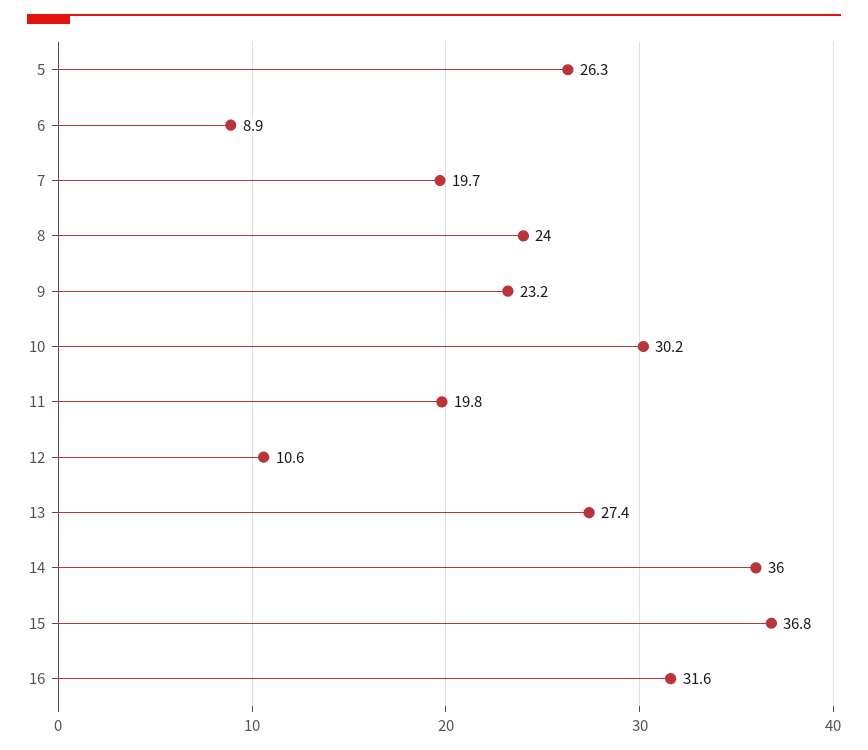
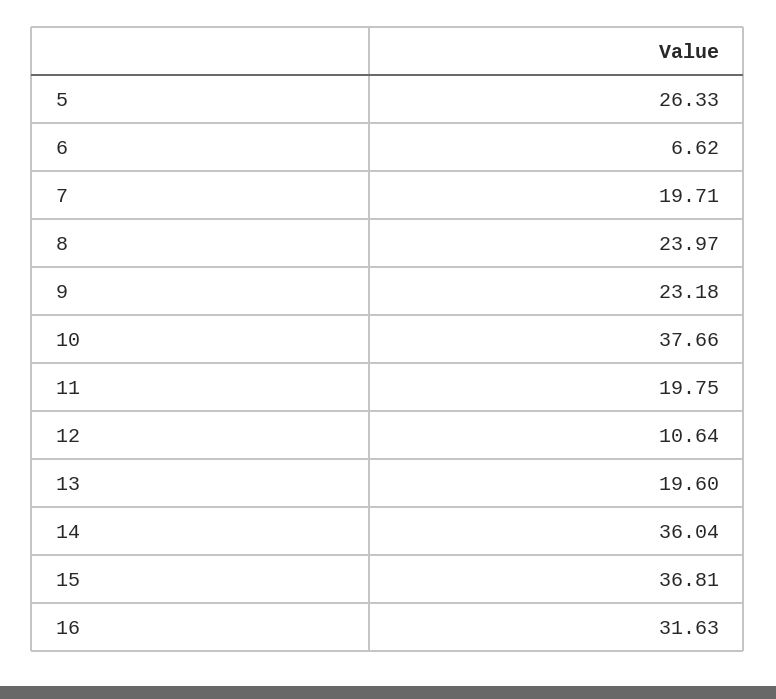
  {
    "5": 26.33,
-   "6": 8.9,
+   "6": 6.62,
    "7": 19.71,
    "8": 23.97,
    "9": 23.18,
-   "10": 30.2,
+   "10": 37.66,
    "11": 19.75,
    "12": 10.64,
-   "13": 27.4,
+   "13": 19.6,
    "14": 36.04,
    "15": 36.81,
    "16": 31.63
  }

